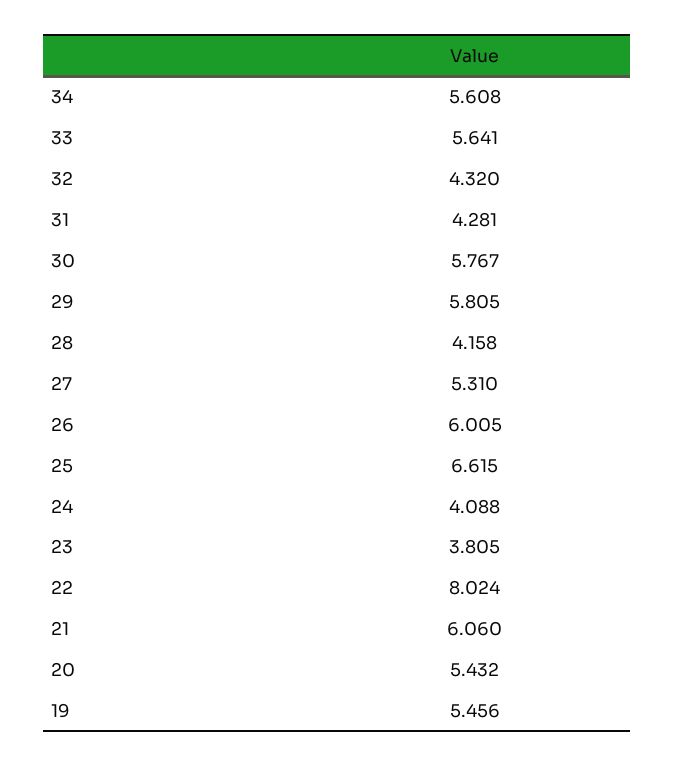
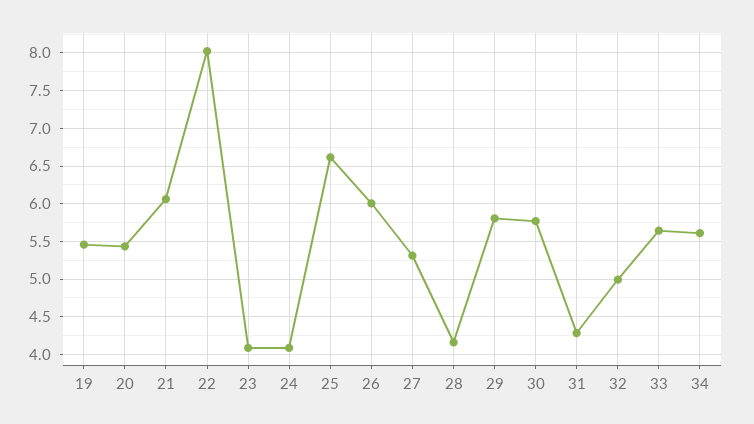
  {
    "34": 5.608,
    "33": 5.641,
-   "32": 4.32,
+   "32": 5,
    "31": 4.281,
    "30": 5.767,
    "29": 5.805,
    "28": 4.158,
    "27": 5.31,
    "26": 6.005,
    "25": 6.615,
    "24": 4.088,
-   "23": 3.805,
+   "23": 4.1,
    "22": 8.024,
    "21": 6.06,
    "20": 5.432,
    "19": 5.456
  }

